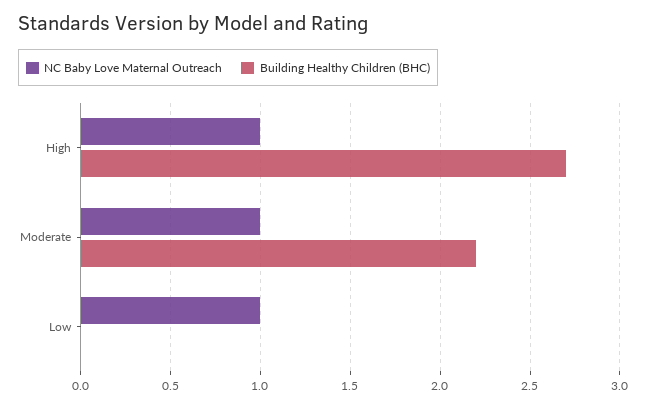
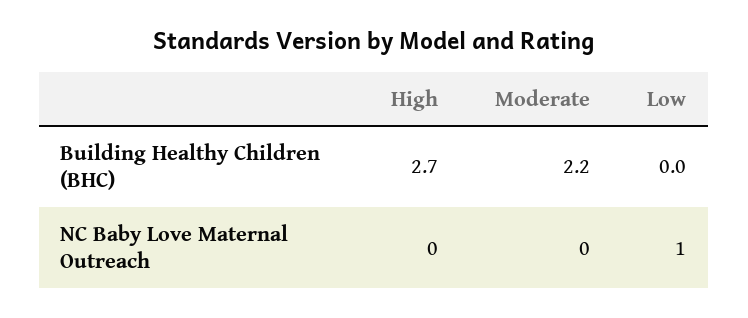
  {
    "NC Baby Love Maternal Outreach": {
-     "High": 1,
+     "High": 0,
-     "Moderate": 1,
+     "Moderate": 0,
      "Low": 1
    },
    "Building Healthy Children (BHC)": {
      "High": 2.7,
      "Moderate": 2.2,
      "Low": 0
    }
  }

